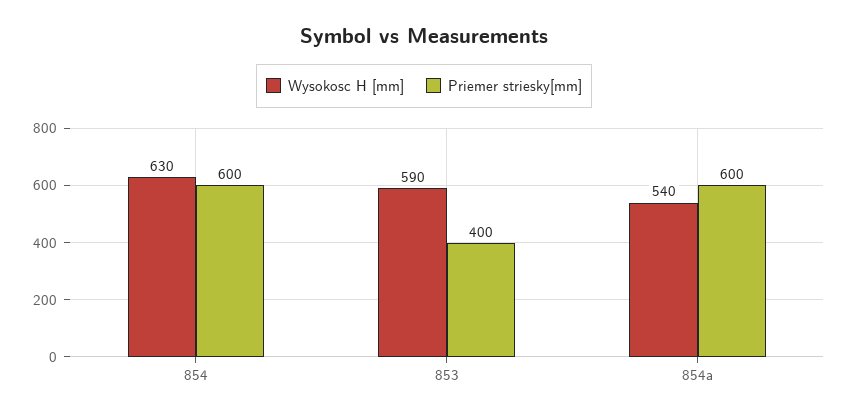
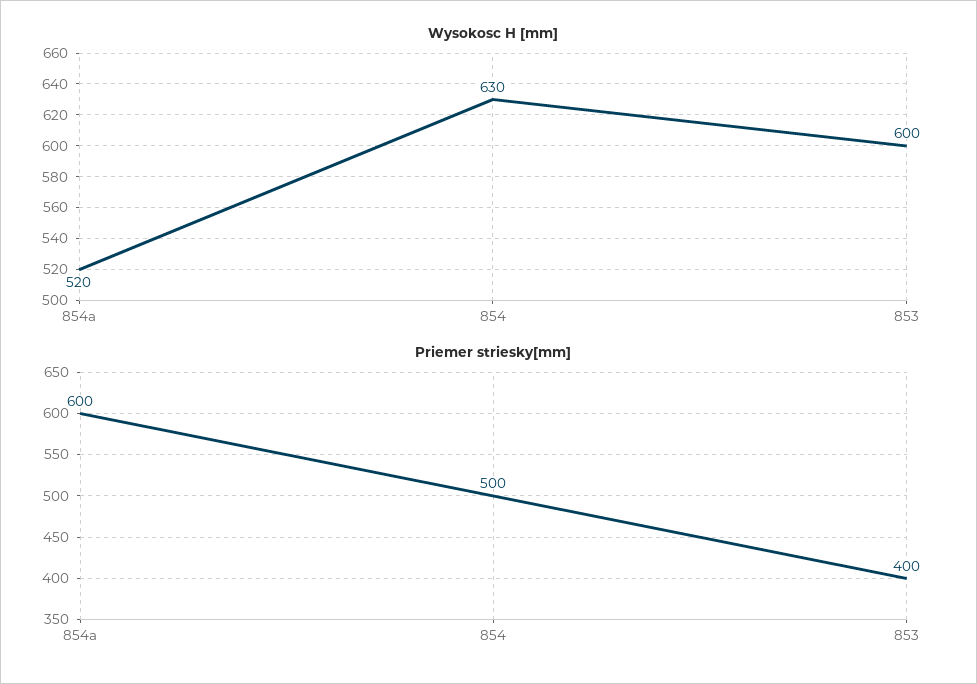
  {
    "Wysokosc H [mm]": {
      "854": 630,
-     "853": 590,
+     "853": 600,
-     "854a": 540
+     "854a": 520
    },
    "Priemer striesky[mm]": {
-     "854": 600,
+     "854": 500,
      "853": 400,
      "854a": 600
    }
  }

